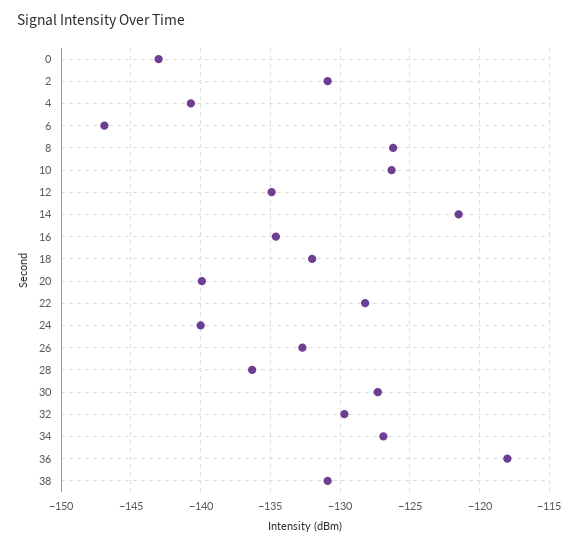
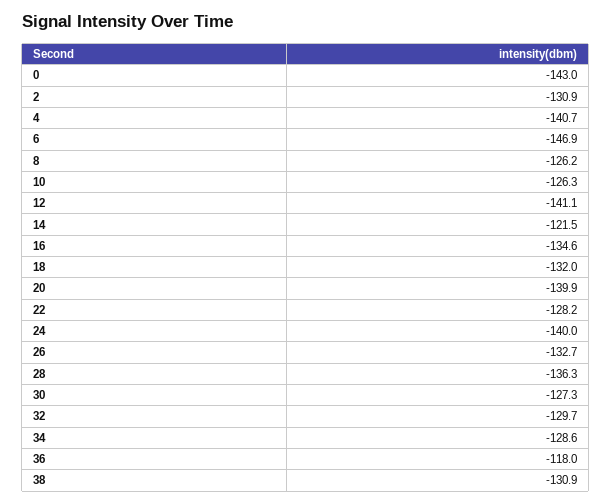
  {
    "0": -143,
    "2": -130.9,
    "4": -140.7,
    "6": -146.9,
    "8": -126.2,
    "10": -126.3,
-   "12": -135,
+   "12": -141.1,
    "14": -121.5,
    "16": -134.6,
    "18": -132,
    "20": -139.9,
    "22": -128.2,
    "24": -140,
    "26": -132.7,
    "28": -136.3,
    "30": -127.3,
    "32": -129.7,
-   "34": -127,
+   "34": -128.6,
    "36": -118,
    "38": -130.9
  }

